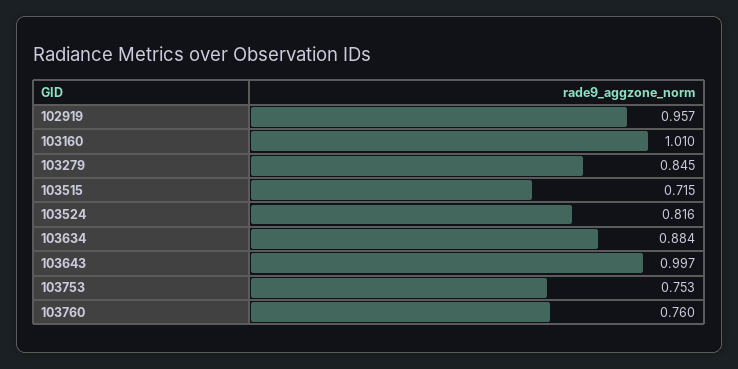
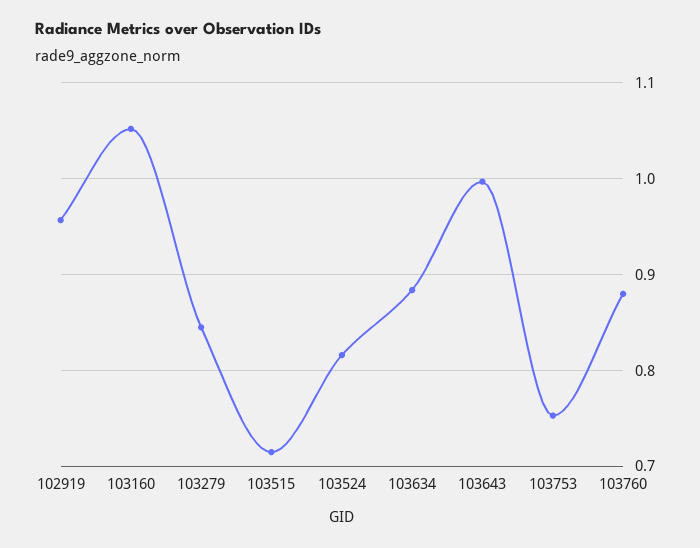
  {
    "102919": 0.957,
-   "103160": 1.01,
+   "103160": 1.05,
    "103279": 0.845,
    "103515": 0.715,
    "103524": 0.816,
    "103634": 0.884,
    "103643": 0.997,
    "103753": 0.753,
-   "103760": 0.76
+   "103760": 0.88
  }

